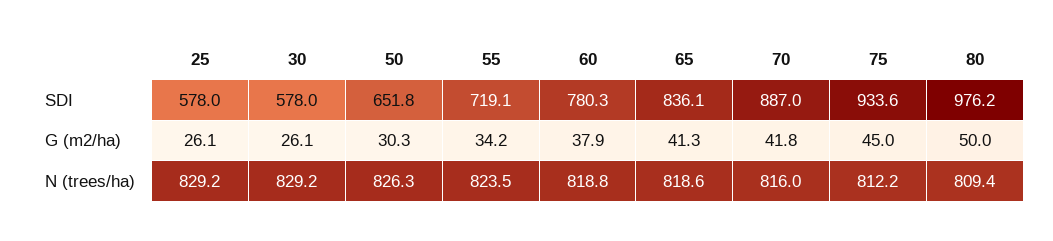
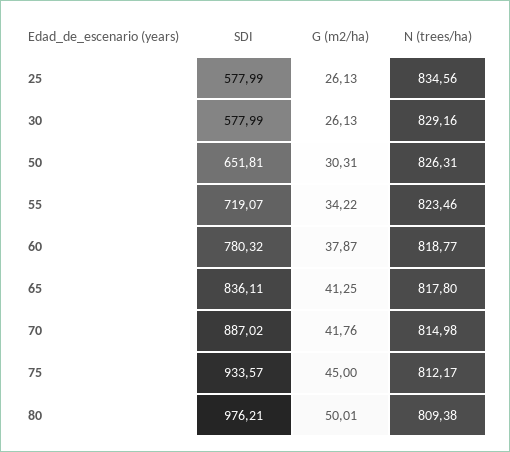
  {
    "25": {
      "SDI": 577.99,
      "G (m2/ha)": 26.13,
-     "N (trees/ha)": 829.2
+     "N (trees/ha)": 834.56
    },
    "30": {
      "SDI": 577.99,
      "G (m2/ha)": 26.13,
      "N (trees/ha)": 829.16
    },
    "50": {
      "SDI": 651.81,
      "G (m2/ha)": 30.31,
      "N (trees/ha)": 826.31
    },
    "55": {
      "SDI": 719.07,
      "G (m2/ha)": 34.22,
      "N (trees/ha)": 823.46
    },
    "60": {
      "SDI": 780.32,
      "G (m2/ha)": 37.87,
      "N (trees/ha)": 818.77
    },
    "65": {
      "SDI": 836.11,
      "G (m2/ha)": 41.25,
-     "N (trees/ha)": 818.6
+     "N (trees/ha)": 817.8
    },
    "70": {
      "SDI": 887.02,
      "G (m2/ha)": 41.76,
-     "N (trees/ha)": 816
+     "N (trees/ha)": 814.98
    },
    "75": {
      "SDI": 933.57,
      "G (m2/ha)": 45,
      "N (trees/ha)": 812.17
    },
    "80": {
      "SDI": 976.21,
      "G (m2/ha)": 50.01,
      "N (trees/ha)": 809.38
    }
  }

